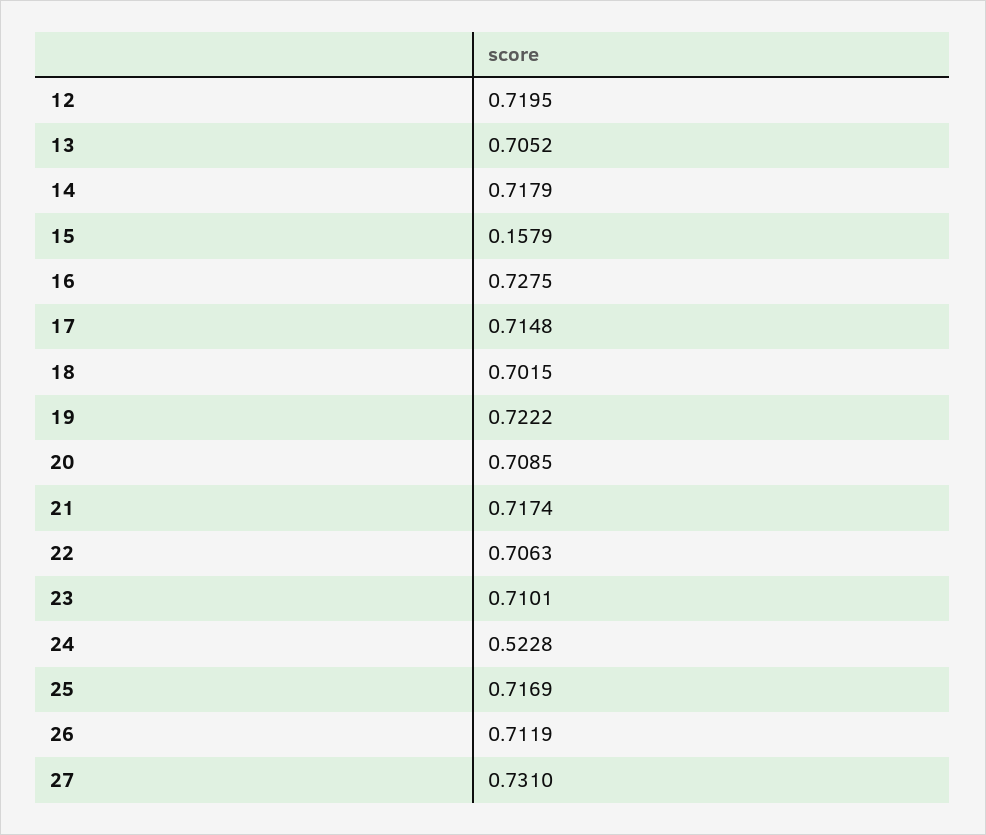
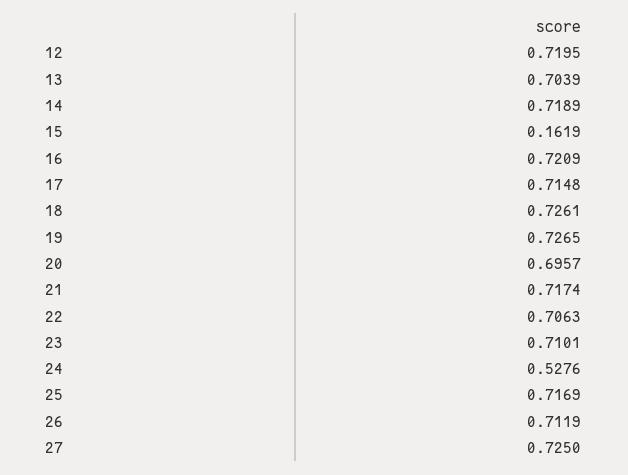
  {
    "12": 0.7195,
-   "13": 0.7052,
+   "13": 0.7039,
-   "14": 0.7179,
+   "14": 0.7189,
-   "15": 0.1579,
+   "15": 0.1619,
-   "16": 0.7275,
+   "16": 0.7209,
    "17": 0.7148,
-   "18": 0.7015,
+   "18": 0.7261,
-   "19": 0.7222,
+   "19": 0.7265,
-   "20": 0.7085,
+   "20": 0.6957,
    "21": 0.7174,
    "22": 0.7063,
    "23": 0.7101,
-   "24": 0.5228,
+   "24": 0.5276,
    "25": 0.7169,
    "26": 0.7119,
-   "27": 0.731
+   "27": 0.725
  }

